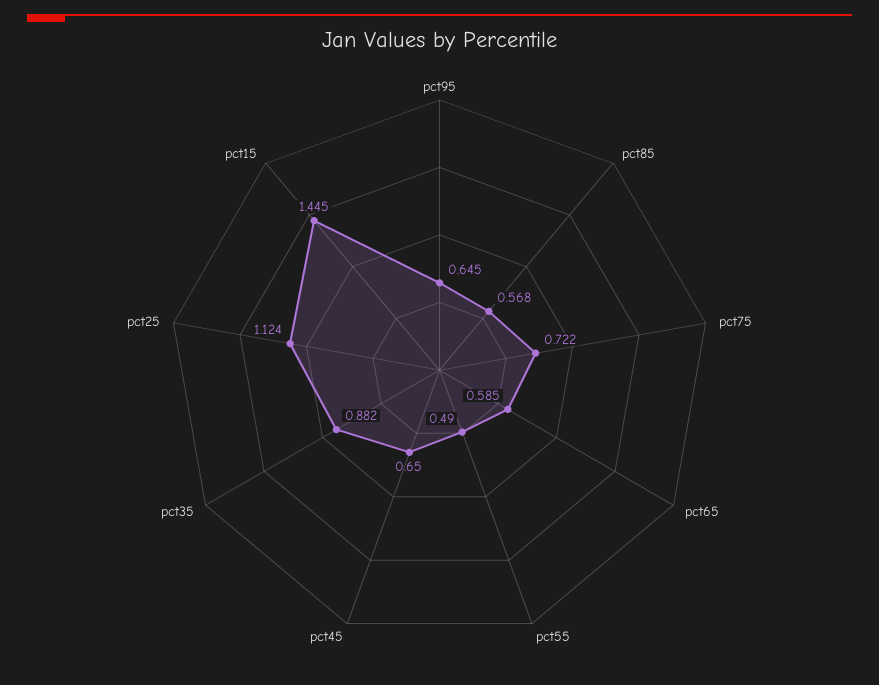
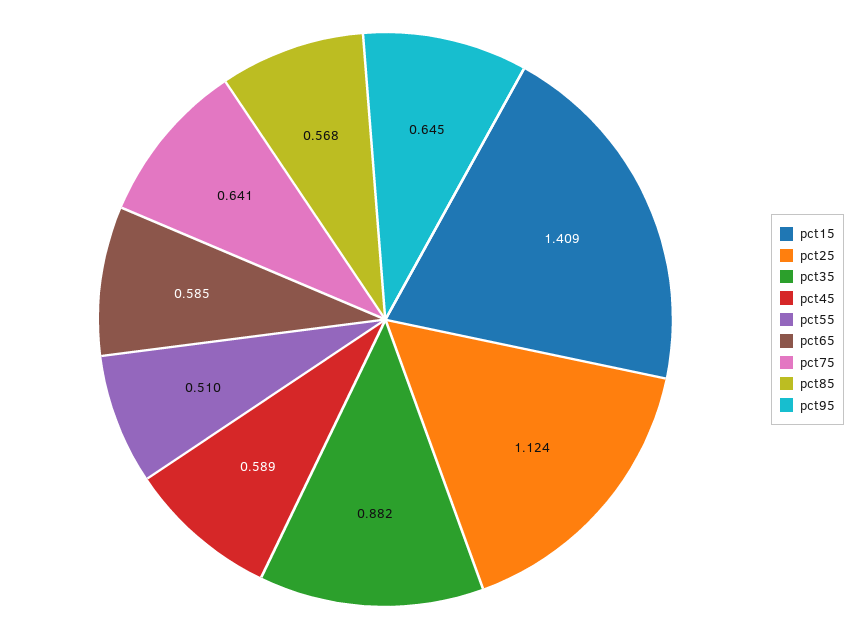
  {
    "pct95": 0.645,
    "pct85": 0.568,
-   "pct75": 0.722,
+   "pct75": 0.641,
    "pct65": 0.585,
-   "pct55": 0.49,
+   "pct55": 0.51,
-   "pct45": 0.65,
+   "pct45": 0.589,
    "pct35": 0.882,
    "pct25": 1.124,
-   "pct15": 1.445
+   "pct15": 1.409
  }

